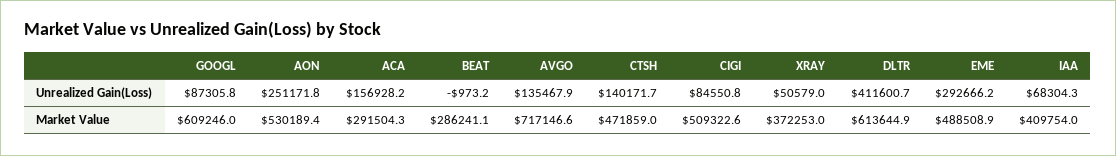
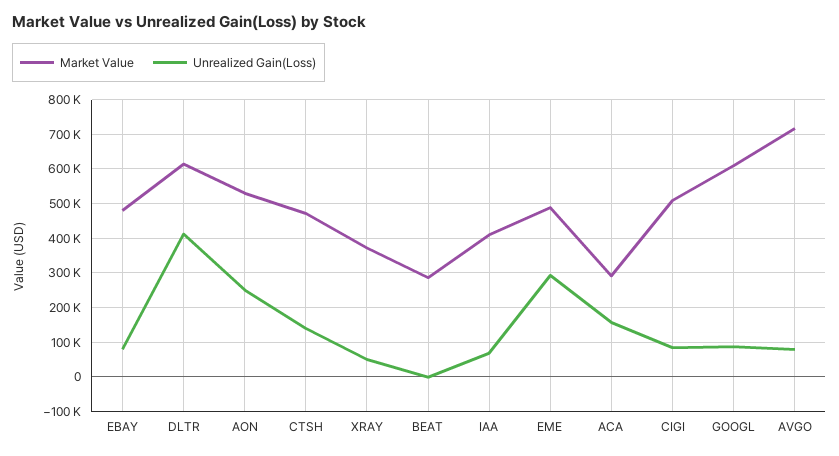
  {
    "Unrealized Gain(Loss)": {
      "GOOGL": 87305.8,
      "AON": 251171.8,
      "ACA": 156928.2,
      "BEAT": -973.2,
-     "AVGO": 135467.9,
+     "AVGO": 80000,
      "CTSH": 140171.7,
      "CIGI": 84550.8,
      "XRAY": 50579,
      "DLTR": 411600.7,
      "EME": 292666.2,
-     "IAA": 68304.3
+     "IAA": 68304.3,
+     "EBAY": 80000
    },
    "Market Value": {
      "GOOGL": 609246,
      "AON": 530189.4,
      "ACA": 291504.3,
      "BEAT": 286241.1,
      "AVGO": 717146.6,
      "CTSH": 471859,
      "CIGI": 509322.6,
      "XRAY": 372253,
      "DLTR": 613644.9,
      "EME": 488508.9,
-     "IAA": 409754
+     "IAA": 409754,
+     "EBAY": 480000
    }
  }

